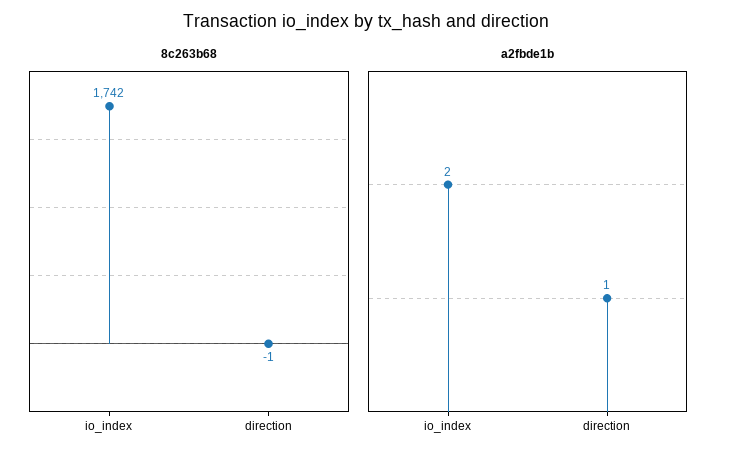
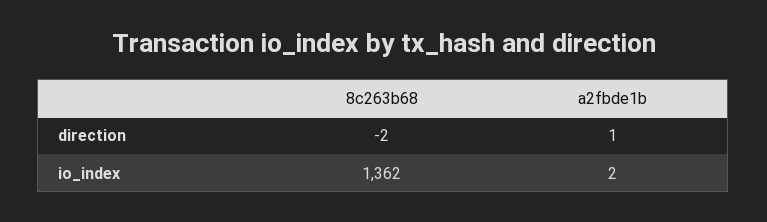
  {
    "8c263b68": {
-     "io_index": 1742,
+     "io_index": 1362,
-     "direction": -1
+     "direction": -2
    },
    "a2fbde1b": {
      "io_index": 2,
      "direction": 1
    }
  }

